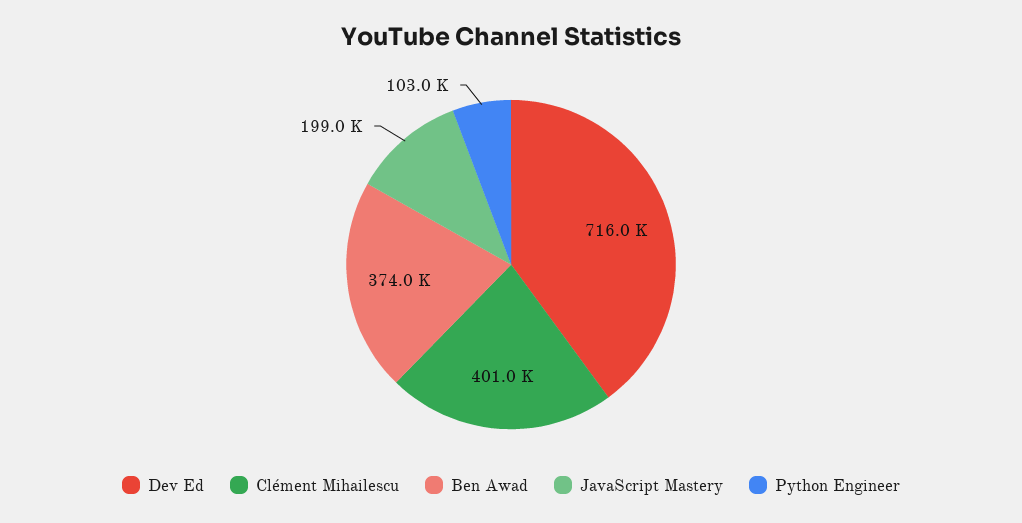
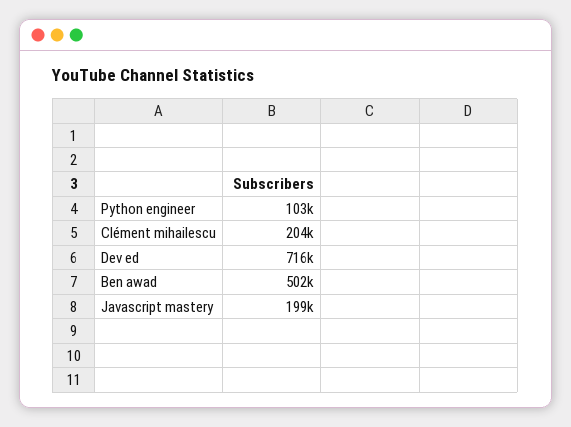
  {
    "Dev Ed": 716000,
-   "Clément Mihailescu": 401000,
+   "Clément Mihailescu": 204000,
-   "Ben Awad": 374000,
+   "Ben Awad": 502000,
    "JavaScript Mastery": 199000,
    "Python Engineer": 103000
  }

